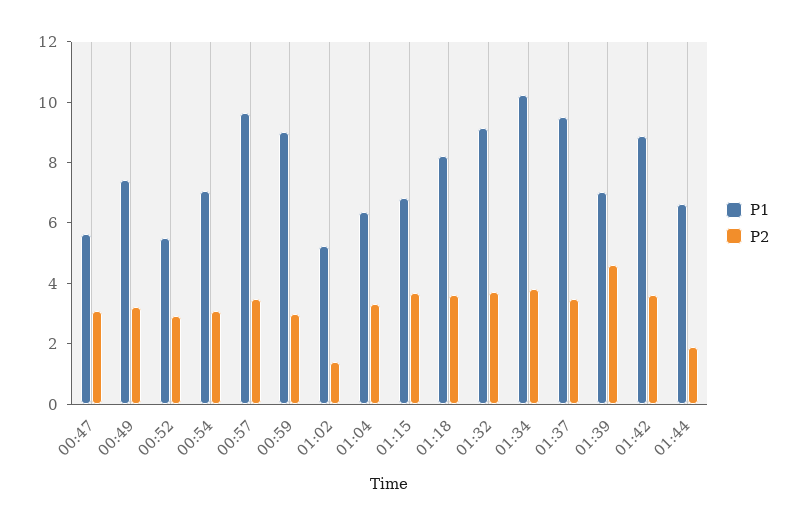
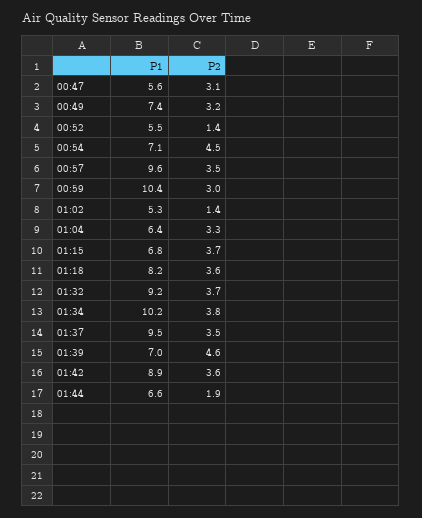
  {
    "P1": {
      "00:47": 5.6,
      "00:49": 7.4,
      "00:52": 5.5,
      "00:54": 7.1,
      "00:57": 9.6,
-     "00:59": 9,
+     "00:59": 10.4,
      "01:02": 5.3,
      "01:04": 6.4,
      "01:15": 6.8,
      "01:18": 8.2,
      "01:32": 9.2,
      "01:34": 10.2,
      "01:37": 9.5,
      "01:39": 7,
      "01:42": 8.9,
      "01:44": 6.6
    },
    "P2": {
      "00:47": 3.1,
      "00:49": 3.2,
-     "00:52": 3,
+     "00:52": 1.4,
-     "00:54": 3,
+     "00:54": 4.5,
      "00:57": 3.5,
      "00:59": 3,
      "01:02": 1.4,
      "01:04": 3.3,
      "01:15": 3.7,
      "01:18": 3.6,
      "01:32": 3.7,
      "01:34": 3.8,
      "01:37": 3.5,
      "01:39": 4.6,
      "01:42": 3.6,
      "01:44": 1.9
    }
  }

